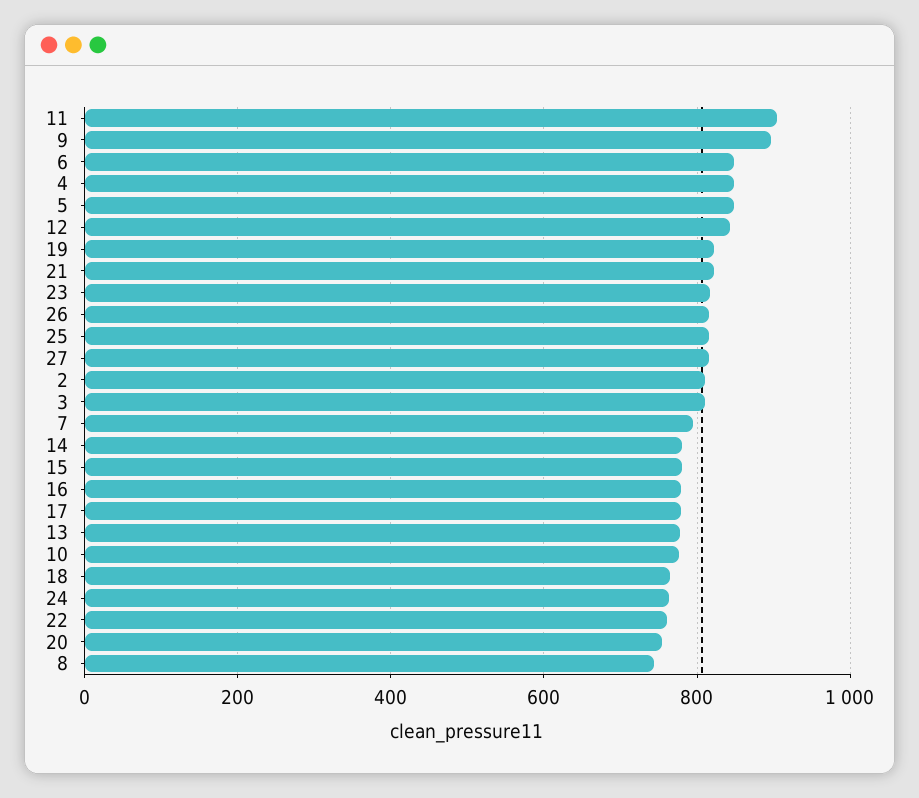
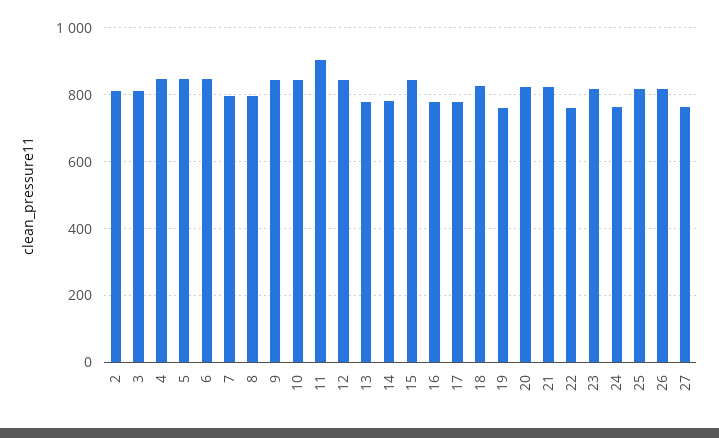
  {
    "11": 900,
-   "9": 900,
+   "9": 840,
    "6": 840,
    "4": 840,
    "5": 840,
    "12": 840,
-   "19": 820,
+   "19": 760,
    "21": 820,
    "23": 820,
    "26": 820,
    "25": 820,
-   "27": 820,
+   "27": 760,
    "2": 820,
    "3": 800,
    "7": 800,
    "14": 780,
-   "15": 780,
+   "15": 840,
    "16": 780,
    "17": 780,
    "13": 780,
-   "10": 780,
+   "10": 840,
-   "18": 760,
+   "18": 820,
    "24": 760,
    "22": 760,
-   "20": 760,
+   "20": 820,
-   "8": 740
+   "8": 800
  }

